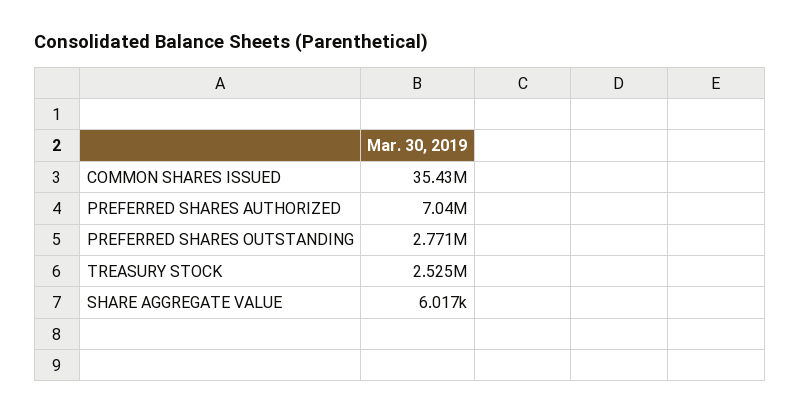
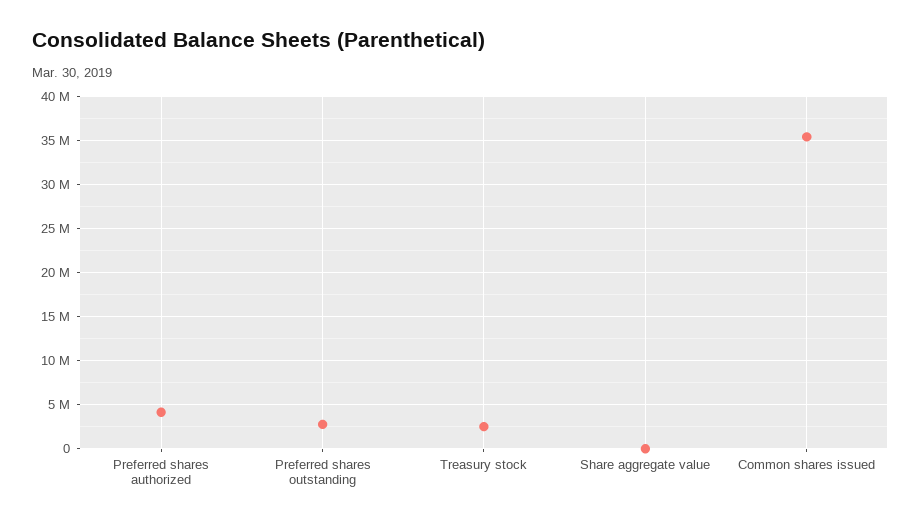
  {
    "COMMON SHARES ISSUED": 35430000,
-   "PREFERRED SHARES AUTHORIZED": 7040000,
+   "PREFERRED SHARES AUTHORIZED": 4000000,
    "PREFERRED SHARES OUTSTANDING": 2771000,
    "TREASURY STOCK": 2525000,
    "SHARE AGGREGATE VALUE": 6017
  }

